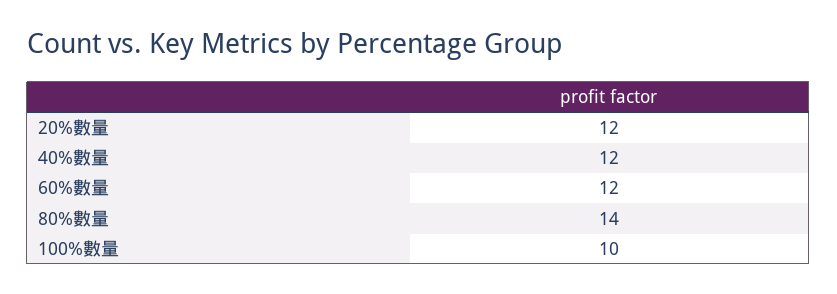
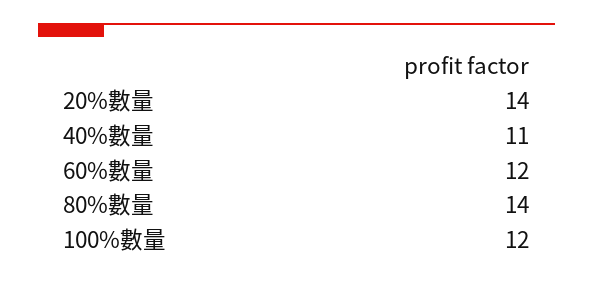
  {
-   "20%數量": 12,
+   "20%數量": 14,
-   "40%數量": 12,
+   "40%數量": 11,
    "60%數量": 12,
    "80%數量": 14,
-   "100%數量": 10
+   "100%數量": 12
  }

